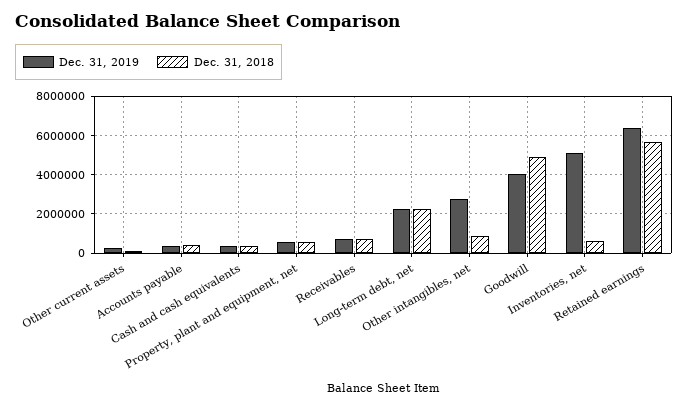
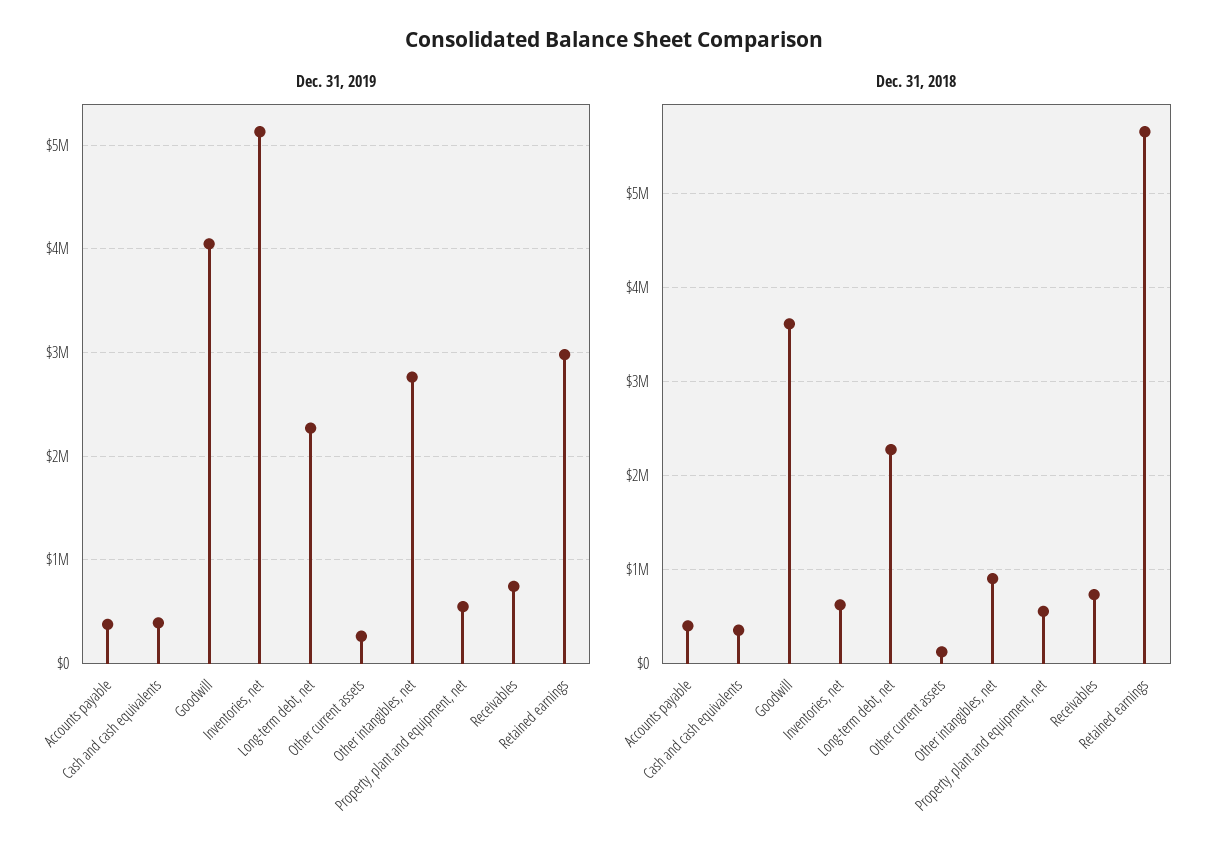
  {
    "Dec. 31, 2019": {
      "Other current assets": 300000,
      "Accounts payable": 400000,
      "Cash and cash equivalents": 400000,
      "Property, plant and equipment, net": 500000,
      "Receivables": 700000,
      "Long-term debt, net": 2300000,
      "Other intangibles, net": 2800000,
      "Goodwill": 4000000,
      "Inventories, net": 5100000,
-     "Retained earnings": 6500000
+     "Retained earnings": 3000000
    },
    "Dec. 31, 2018": {
      "Other current assets": 100000,
      "Accounts payable": 400000,
      "Cash and cash equivalents": 400000,
      "Property, plant and equipment, net": 600000,
      "Receivables": 700000,
      "Long-term debt, net": 2300000,
      "Other intangibles, net": 900000,
-     "Goodwill": 5000000,
+     "Goodwill": 3600000,
      "Inventories, net": 600000,
      "Retained earnings": 5700000
    }
  }

